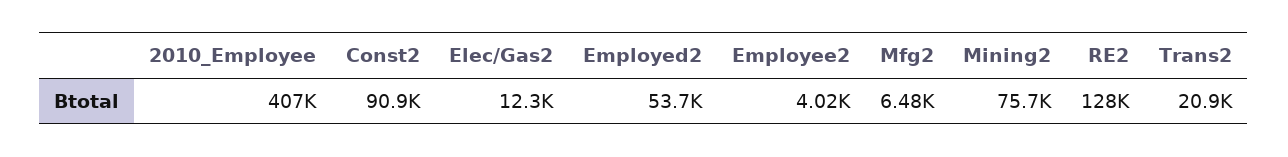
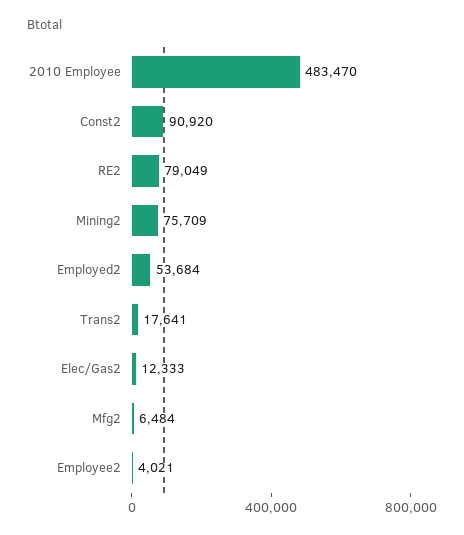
  {
-   "2010_Employee": 407000,
+   "2010_Employee": 483470,
    "Const2": 90920,
    "Elec/Gas2": 12333,
    "Employed2": 53684,
    "Employee2": 4021,
    "Mfg2": 6484,
    "Mining2": 75709,
-   "RE2": 128000,
+   "RE2": 79049,
-   "Trans2": 20900
+   "Trans2": 17641
  }

